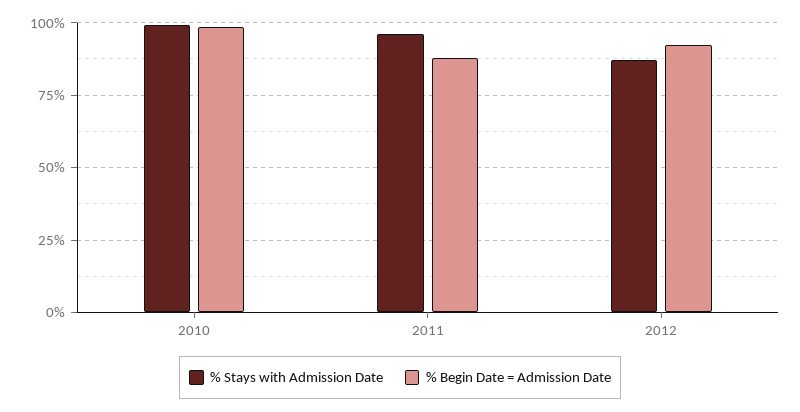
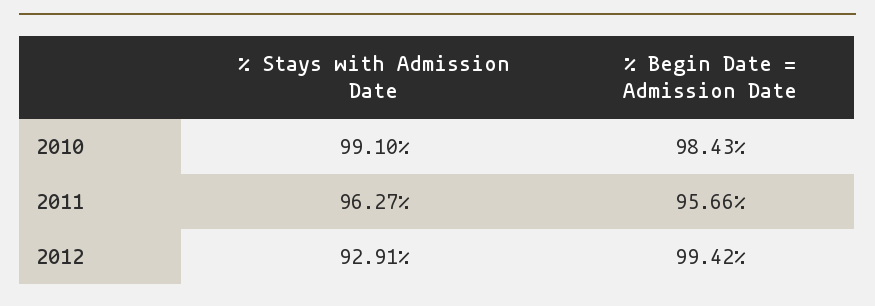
  {
    "% Stays with Admission Date": {
      "2010": 99.1,
      "2011": 96.27,
-     "2012": 87.5
+     "2012": 92.91
    },
    "% Begin Date = Admission Date": {
      "2010": 98.43,
-     "2011": 87.5,
+     "2011": 95.66,
-     "2012": 92.5
+     "2012": 99.42
    }
  }

